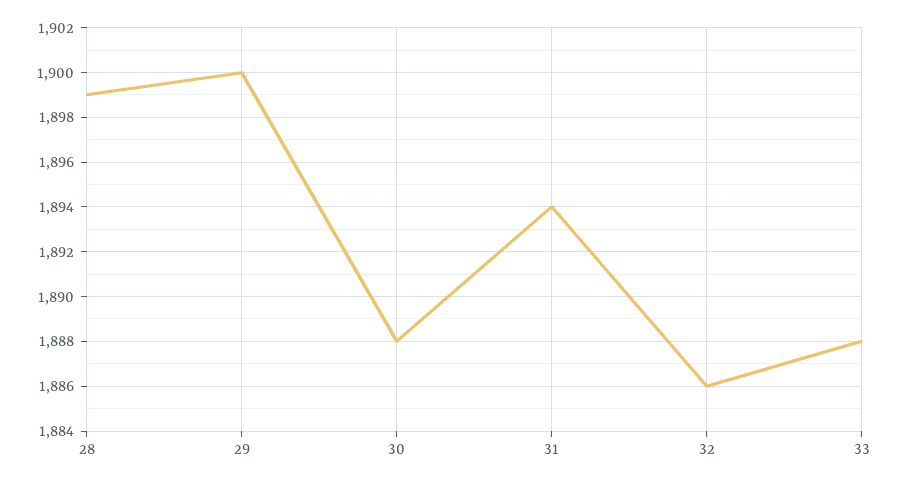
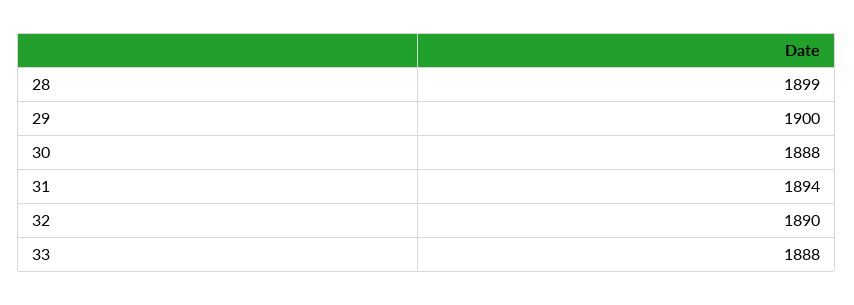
  {
    "28": 1899,
    "29": 1900,
    "30": 1888,
    "31": 1894,
-   "32": 1886,
+   "32": 1890,
    "33": 1888
  }

